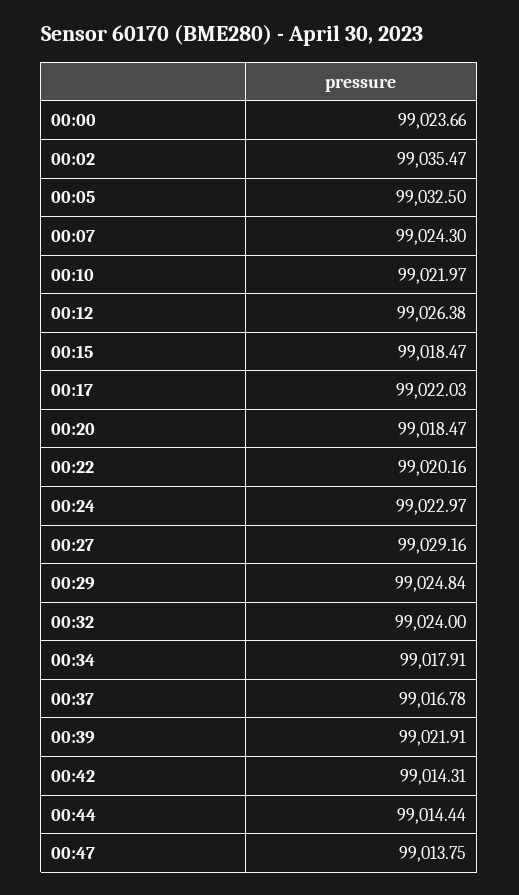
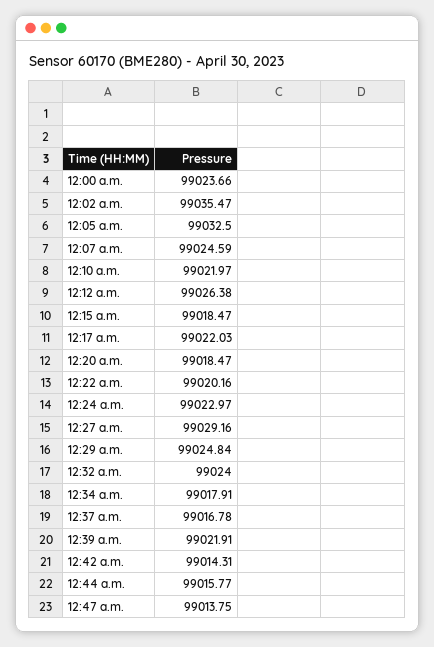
  {
    "00:00": 99023.66,
    "00:02": 99035.47,
    "00:05": 99032.5,
-   "00:07": 99024.3,
+   "00:07": 99024.59,
    "00:10": 99021.97,
    "00:12": 99026.38,
    "00:15": 99018.47,
    "00:17": 99022.03,
    "00:20": 99018.47,
    "00:22": 99020.16,
    "00:24": 99022.97,
    "00:27": 99029.16,
    "00:29": 99024.84,
    "00:32": 99024,
    "00:34": 99017.91,
    "00:37": 99016.78,
    "00:39": 99021.91,
    "00:42": 99014.31,
-   "00:44": 99014.44,
+   "00:44": 99015.77,
    "00:47": 99013.75
  }

